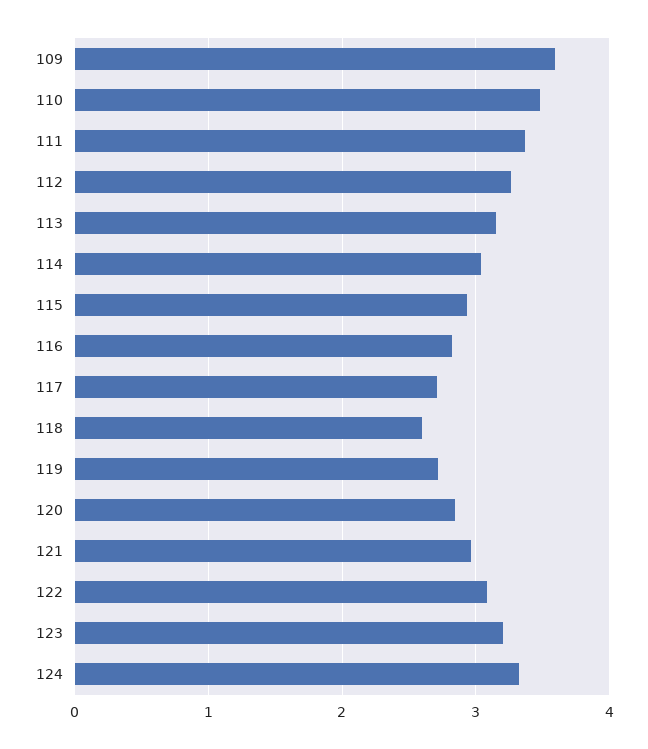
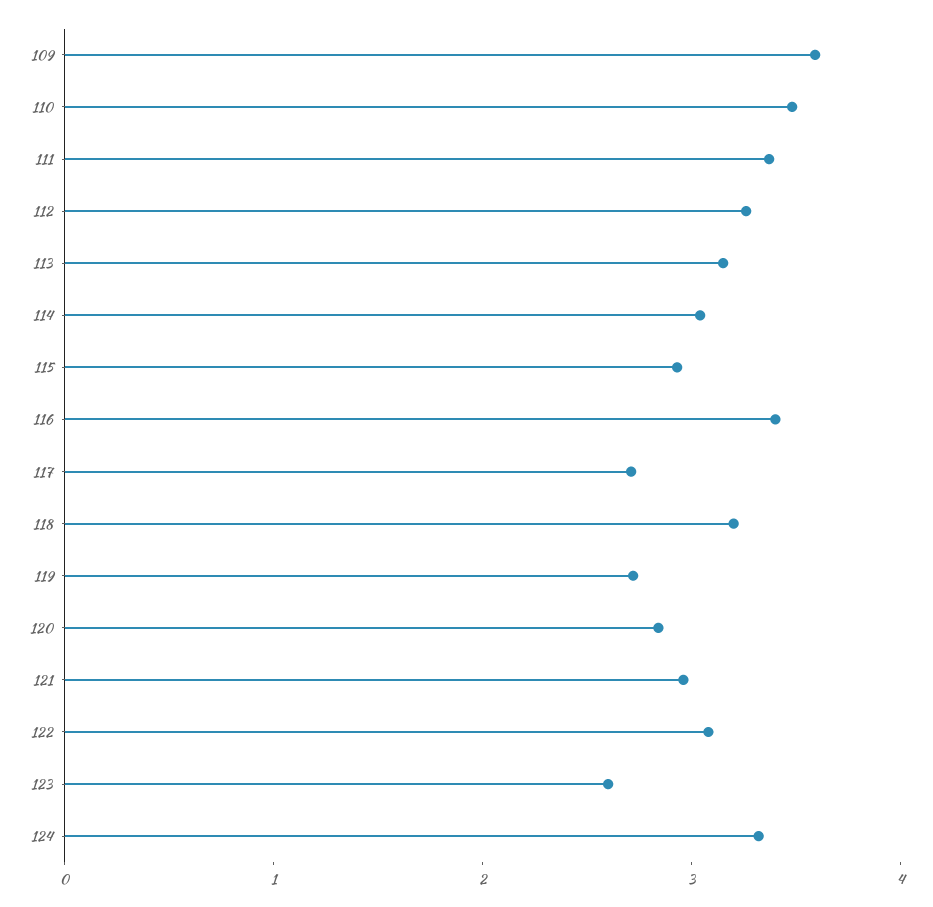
  {
    "109": 3.6,
    "110": 3.5,
    "111": 3.4,
    "112": 3.3,
    "113": 3.2,
    "114": 3,
    "115": 2.9,
-   "116": 2.8,
+   "116": 3.4,
    "117": 2.7,
-   "118": 2.6,
+   "118": 3.2,
    "119": 2.7,
    "120": 2.8,
    "121": 3,
    "122": 3.1,
-   "123": 3.2,
+   "123": 2.6,
    "124": 3.3
  }

